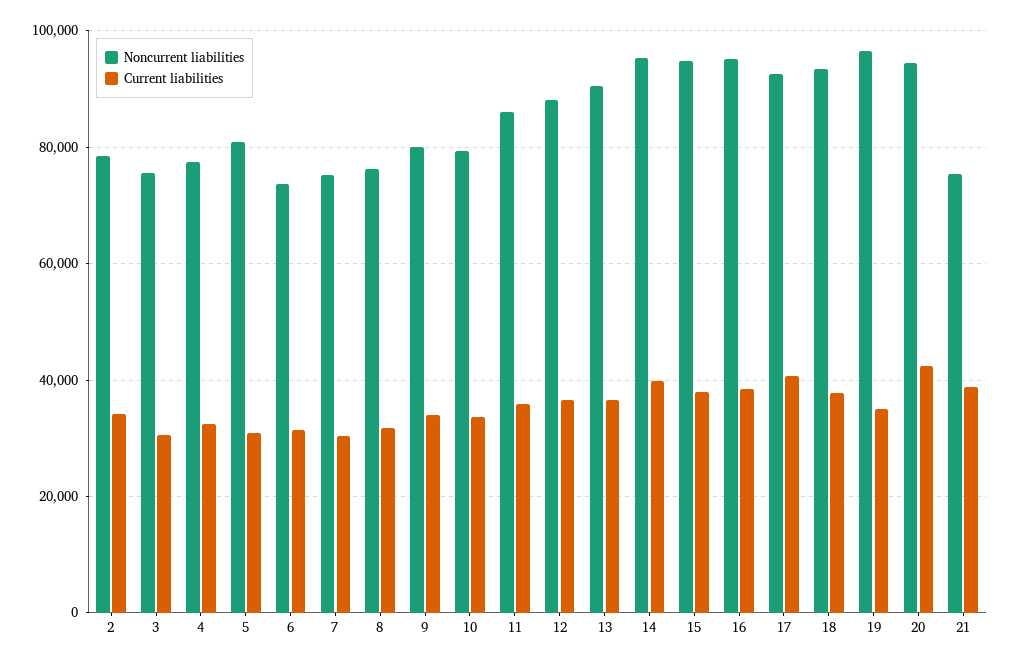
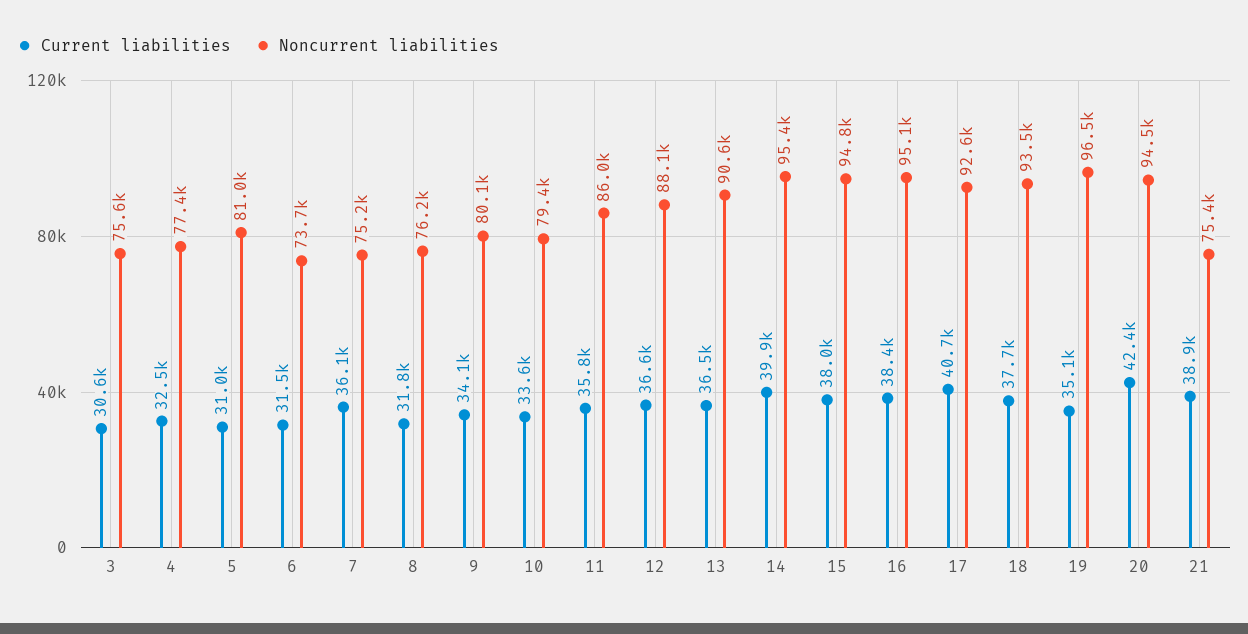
  {
    "Noncurrent liabilities": {
-     "2": 78000,
      "3": 75600,
      "4": 77400,
      "5": 81000,
      "6": 73700,
      "7": 75200,
      "8": 76200,
      "9": 80100,
      "10": 79400,
      "11": 86000,
      "12": 88100,
      "13": 90600,
      "14": 95400,
      "15": 94800,
      "16": 95100,
      "17": 92600,
      "18": 93500,
      "19": 96500,
      "20": 94500,
      "21": 75400
    },
    "Current liabilities": {
-     "2": 34000,
      "3": 30600,
      "4": 32500,
      "5": 31000,
      "6": 31500,
-     "7": 30000,
+     "7": 36100,
      "8": 31800,
      "9": 34100,
      "10": 33600,
      "11": 35800,
      "12": 36600,
      "13": 36500,
      "14": 39900,
      "15": 38000,
      "16": 38400,
      "17": 40700,
      "18": 37700,
      "19": 35100,
      "20": 42400,
      "21": 38900
    }
  }

